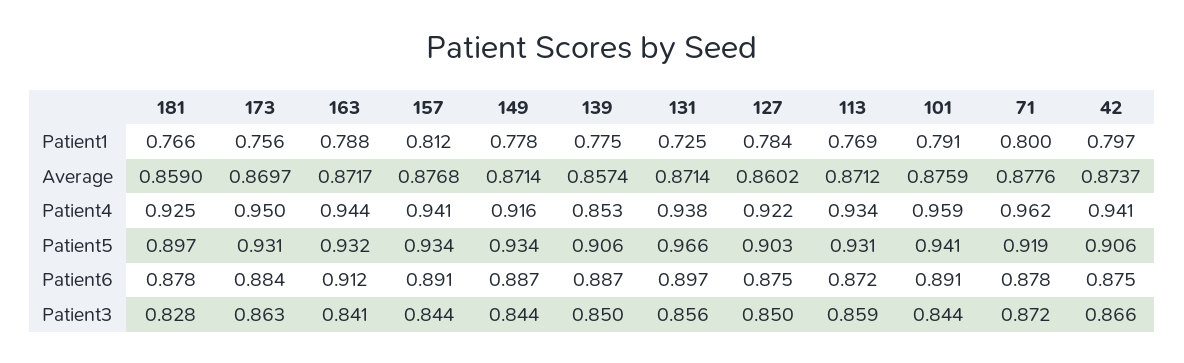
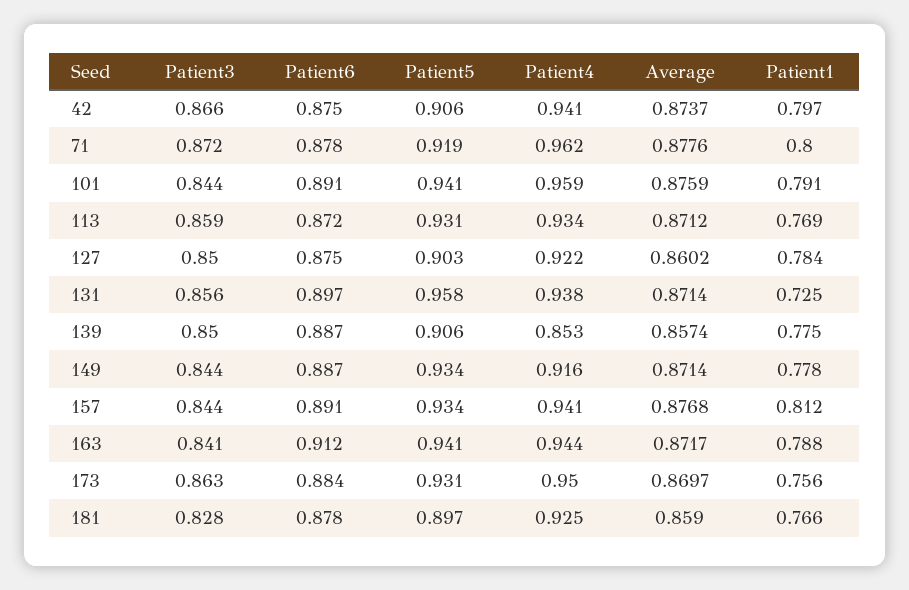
  {
    "181": {
      "Patient1": 0.766,
      "Average": 0.859,
      "Patient4": 0.925,
      "Patient5": 0.897,
      "Patient6": 0.878,
      "Patient3": 0.828
    },
    "173": {
      "Patient1": 0.756,
      "Average": 0.8697,
      "Patient4": 0.95,
      "Patient5": 0.931,
      "Patient6": 0.884,
      "Patient3": 0.863
    },
    "163": {
      "Patient1": 0.788,
      "Average": 0.8717,
      "Patient4": 0.944,
-     "Patient5": 0.932,
+     "Patient5": 0.941,
      "Patient6": 0.912,
      "Patient3": 0.841
    },
    "157": {
      "Patient1": 0.812,
      "Average": 0.8768,
      "Patient4": 0.941,
      "Patient5": 0.934,
      "Patient6": 0.891,
      "Patient3": 0.844
    },
    "149": {
      "Patient1": 0.778,
      "Average": 0.8714,
      "Patient4": 0.916,
      "Patient5": 0.934,
      "Patient6": 0.887,
      "Patient3": 0.844
    },
    "139": {
      "Patient1": 0.775,
      "Average": 0.8574,
      "Patient4": 0.853,
      "Patient5": 0.906,
      "Patient6": 0.887,
      "Patient3": 0.85
    },
    "131": {
      "Patient1": 0.725,
      "Average": 0.8714,
      "Patient4": 0.938,
-     "Patient5": 0.966,
+     "Patient5": 0.958,
      "Patient6": 0.897,
      "Patient3": 0.856
    },
    "127": {
      "Patient1": 0.784,
      "Average": 0.8602,
      "Patient4": 0.922,
      "Patient5": 0.903,
      "Patient6": 0.875,
      "Patient3": 0.85
    },
    "113": {
      "Patient1": 0.769,
      "Average": 0.8712,
      "Patient4": 0.934,
      "Patient5": 0.931,
      "Patient6": 0.872,
      "Patient3": 0.859
    },
    "101": {
      "Patient1": 0.791,
      "Average": 0.8759,
      "Patient4": 0.959,
      "Patient5": 0.941,
      "Patient6": 0.891,
      "Patient3": 0.844
    },
    "71": {
      "Patient1": 0.8,
      "Average": 0.8776,
      "Patient4": 0.962,
      "Patient5": 0.919,
      "Patient6": 0.878,
      "Patient3": 0.872
    },
    "42": {
      "Patient1": 0.797,
      "Average": 0.8737,
      "Patient4": 0.941,
      "Patient5": 0.906,
      "Patient6": 0.875,
      "Patient3": 0.866
    }
  }

